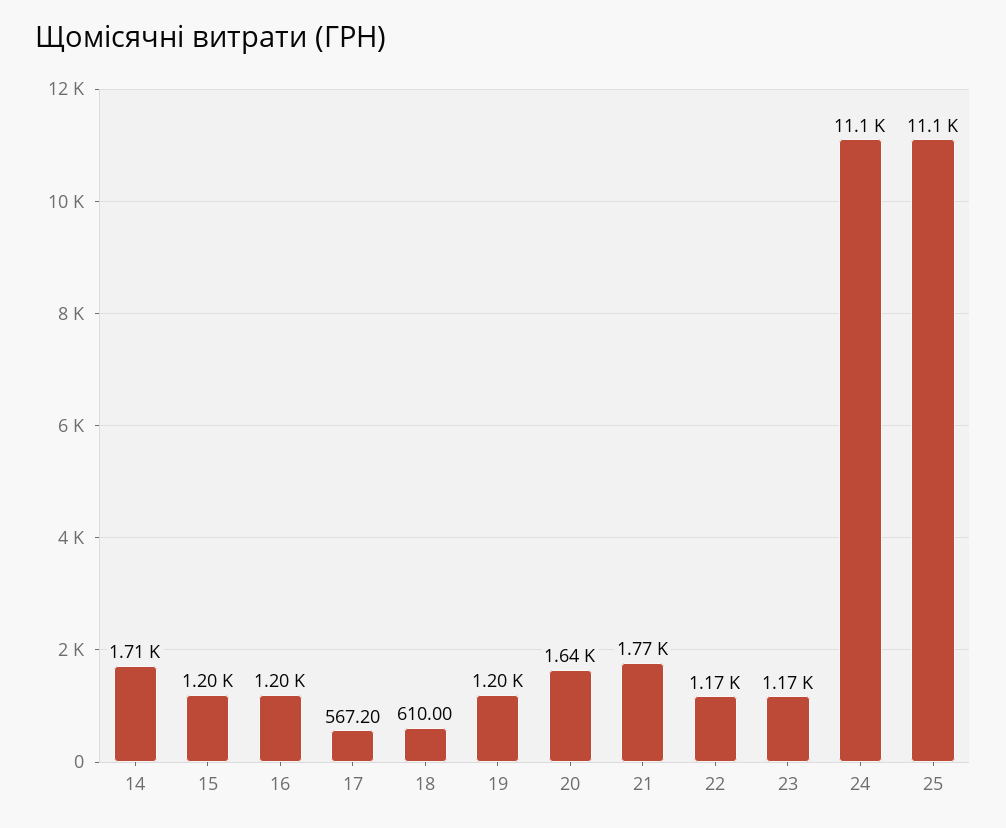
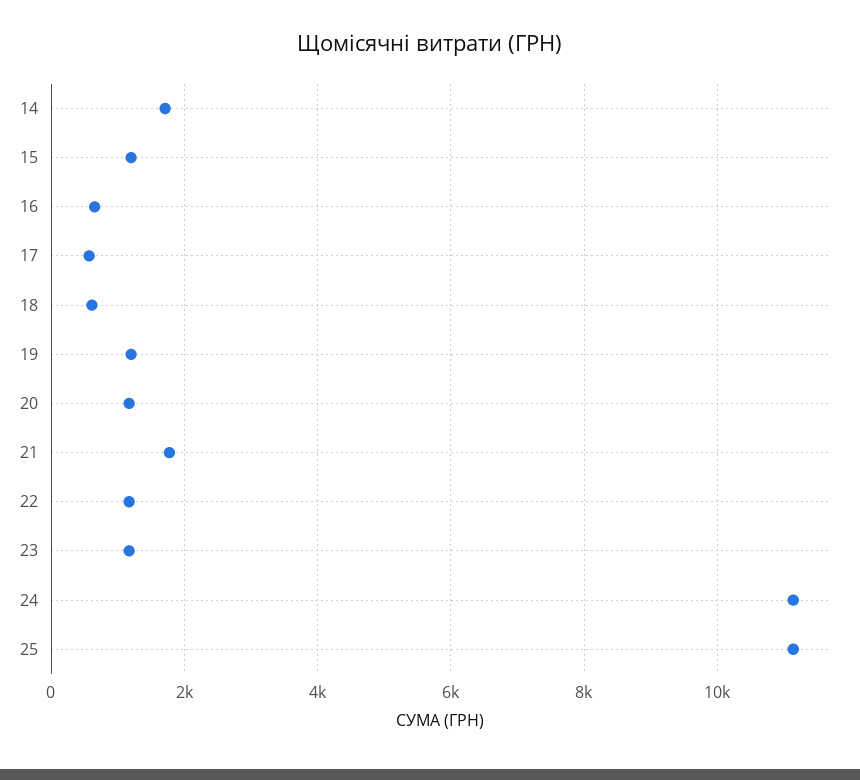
  {
    "14": 1710,
    "15": 1200,
-   "16": 1200,
+   "16": 600,
    "17": 567.2,
    "18": 610,
    "19": 1200,
-   "20": 1640,
+   "20": 1200,
    "21": 1770,
    "22": 1170,
    "23": 1170,
    "24": 11100,
    "25": 11100
  }

